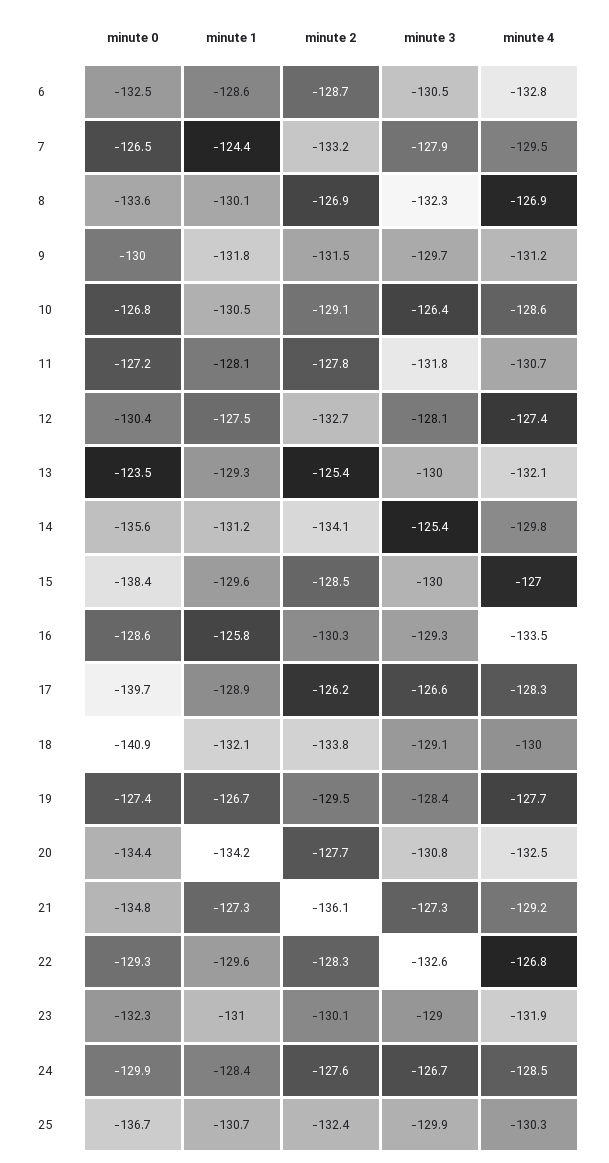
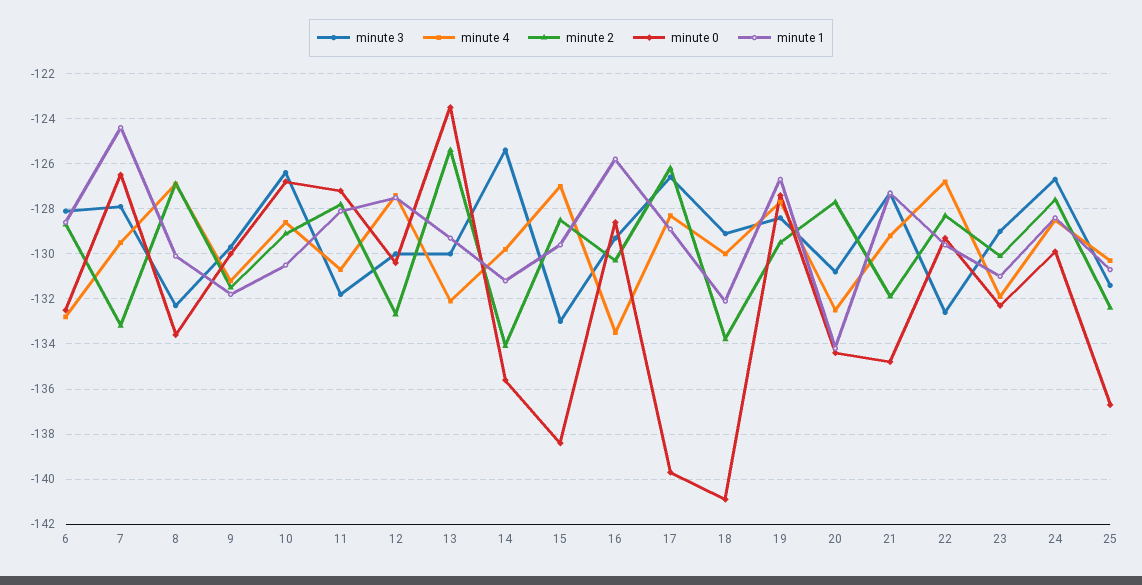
  {
    "minute 0": {
      "6": -132.5,
      "7": -126.5,
      "8": -133.6,
      "9": -130,
      "10": -126.8,
      "11": -127.2,
      "12": -130.4,
      "13": -123.5,
      "14": -135.6,
      "15": -138.4,
      "16": -128.6,
      "17": -139.7,
      "18": -140.9,
      "19": -127.4,
      "20": -134.4,
      "21": -134.8,
      "22": -129.3,
      "23": -132.3,
      "24": -129.9,
      "25": -136.7
    },
    "minute 1": {
      "6": -128.6,
      "7": -124.4,
      "8": -130.1,
      "9": -131.8,
      "10": -130.5,
      "11": -128.1,
      "12": -127.5,
      "13": -129.3,
      "14": -131.2,
      "15": -129.6,
      "16": -125.8,
      "17": -128.9,
      "18": -132.1,
      "19": -126.7,
      "20": -134.2,
      "21": -127.3,
      "22": -129.6,
      "23": -131,
      "24": -128.4,
      "25": -130.7
    },
    "minute 2": {
      "6": -128.7,
      "7": -133.2,
      "8": -126.9,
      "9": -131.5,
      "10": -129.1,
      "11": -127.8,
      "12": -132.7,
      "13": -125.4,
      "14": -134.1,
      "15": -128.5,
      "16": -130.3,
      "17": -126.2,
      "18": -133.8,
      "19": -129.5,
      "20": -127.7,
-     "21": -136.1,
+     "21": -132,
      "22": -128.3,
      "23": -130.1,
      "24": -127.6,
      "25": -132.4
    },
    "minute 3": {
-     "6": -130.5,
+     "6": -128,
      "7": -127.9,
      "8": -132.3,
      "9": -129.7,
      "10": -126.4,
      "11": -131.8,
-     "12": -128.1,
+     "12": -130,
      "13": -130,
      "14": -125.4,
-     "15": -130,
+     "15": -133,
      "16": -129.3,
      "17": -126.6,
      "18": -129.1,
      "19": -128.4,
      "20": -130.8,
      "21": -127.3,
      "22": -132.6,
      "23": -129,
      "24": -126.7,
-     "25": -129.9
+     "25": -131.5
    },
    "minute 4": {
      "6": -132.8,
      "7": -129.5,
      "8": -126.9,
      "9": -131.2,
      "10": -128.6,
      "11": -130.7,
      "12": -127.4,
      "13": -132.1,
      "14": -129.8,
      "15": -127,
      "16": -133.5,
      "17": -128.3,
      "18": -130,
      "19": -127.7,
      "20": -132.5,
      "21": -129.2,
      "22": -126.8,
      "23": -131.9,
      "24": -128.5,
      "25": -130.3
    }
  }

